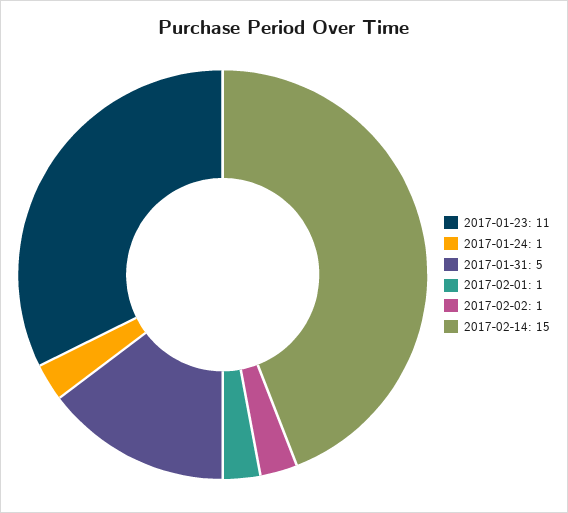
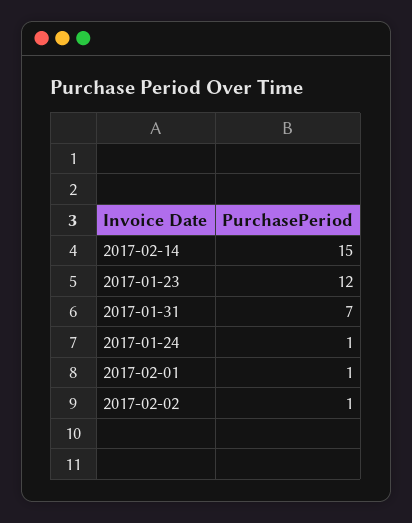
  {
-   "2017-01-23": 11,
+   "2017-01-23": 12,
    "2017-01-24": 1,
-   "2017-01-31": 5,
+   "2017-01-31": 7,
    "2017-02-01": 1,
    "2017-02-02": 1,
    "2017-02-14": 15
  }

